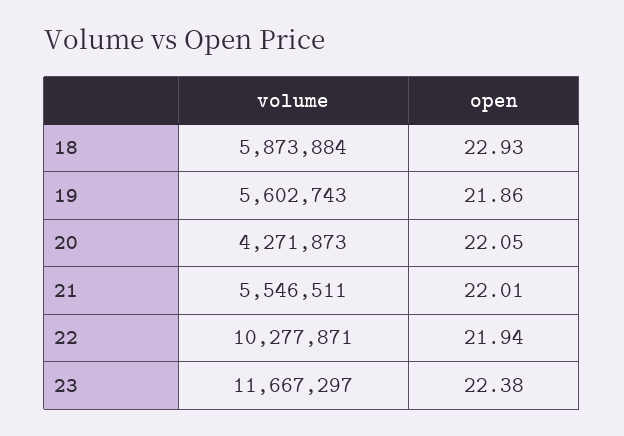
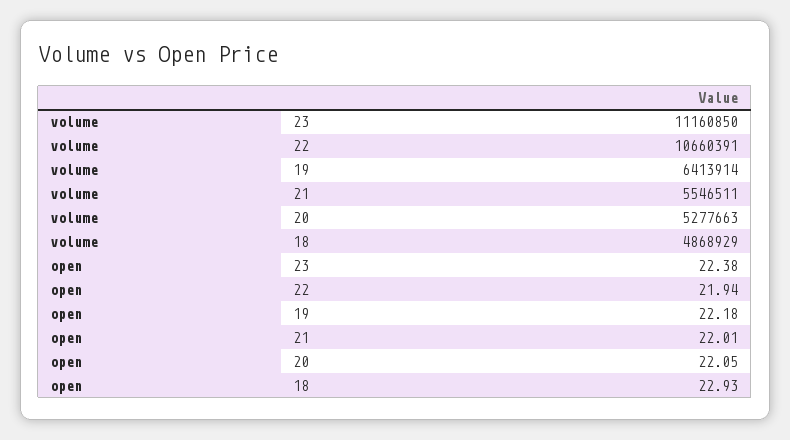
  {
    "volume": {
-     "18": 5873884,
+     "18": 4868929,
-     "19": 5602743,
+     "19": 6413914,
-     "20": 4271873,
+     "20": 5277663,
      "21": 5546511,
-     "22": 10277871,
+     "22": 10660391,
-     "23": 11667297
+     "23": 11160850
    },
    "open": {
      "18": 22.93,
-     "19": 21.86,
+     "19": 22.18,
      "20": 22.05,
      "21": 22.01,
      "22": 21.94,
      "23": 22.38
    }
  }

